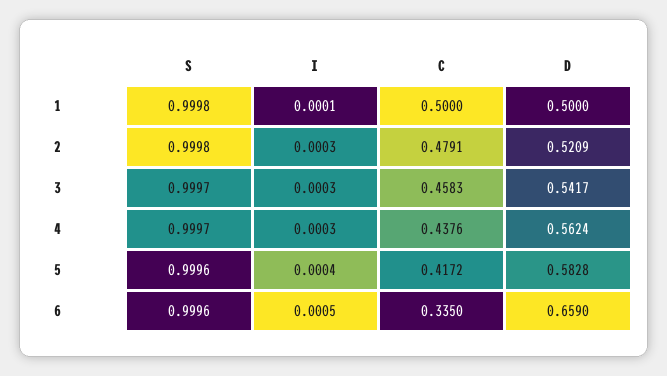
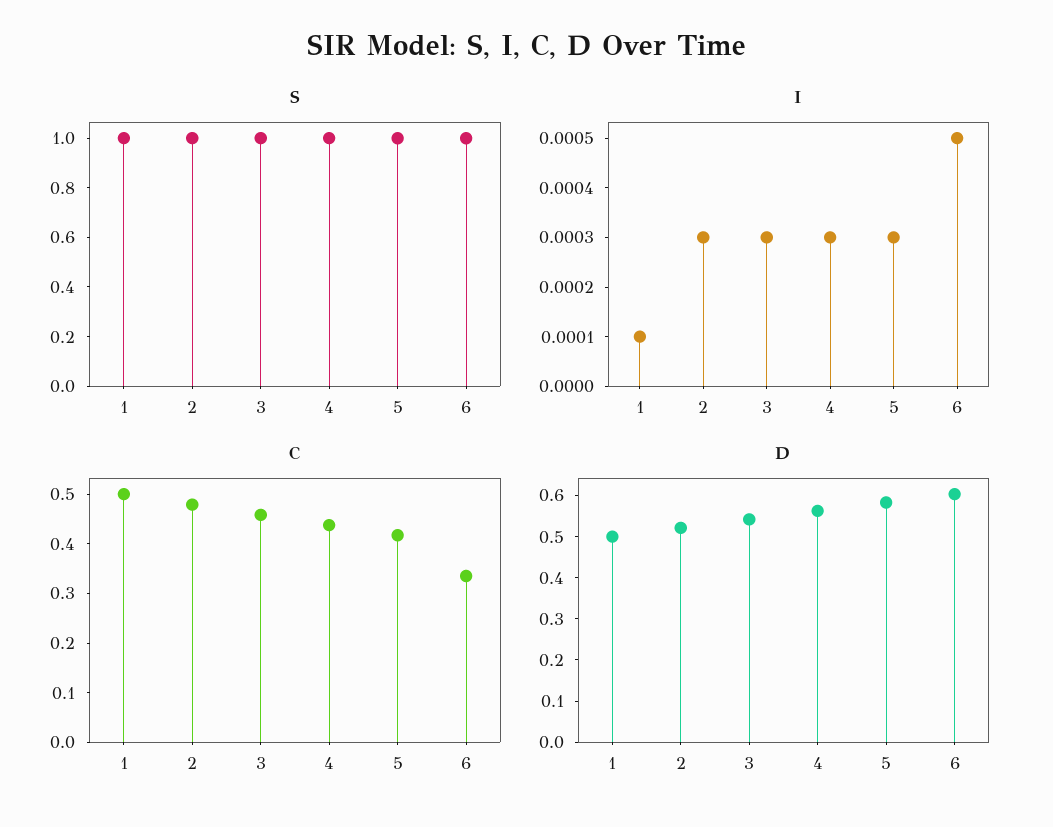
  {
    "S": {
      "1": 0.9998,
      "2": 0.9998,
      "3": 0.9997,
      "4": 0.9997,
      "5": 0.9996,
      "6": 0.9996
    },
    "I": {
      "1": 0.0001,
      "2": 0.0003,
      "3": 0.0003,
      "4": 0.0003,
-     "5": 0.0004,
+     "5": 0.0003,
      "6": 0.0005
    },
    "C": {
      "1": 0.5,
      "2": 0.4791,
      "3": 0.4583,
      "4": 0.4376,
      "5": 0.4172,
      "6": 0.335
    },
    "D": {
      "1": 0.5,
      "2": 0.5209,
      "3": 0.5417,
      "4": 0.5624,
      "5": 0.5828,
-     "6": 0.659
+     "6": 0.6
    }
  }

